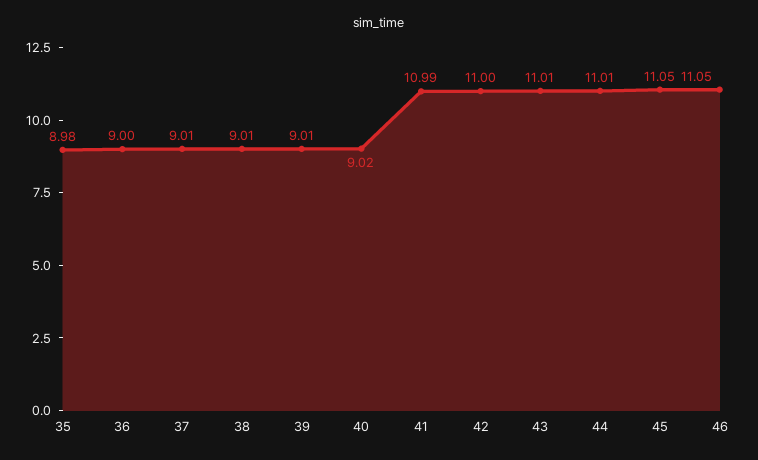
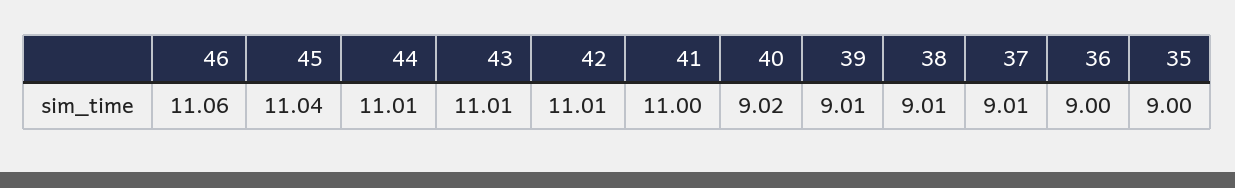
  {
-   "35": 8.98,
+   "35": 9,
    "36": 9,
    "37": 9.01,
    "38": 9.01,
    "39": 9.01,
    "40": 9.02,
-   "41": 10.99,
+   "41": 11,
-   "42": 11,
+   "42": 11.01,
    "43": 11.01,
    "44": 11.01,
-   "45": 11.05,
+   "45": 11.04,
-   "46": 11.05
+   "46": 11.06
  }

